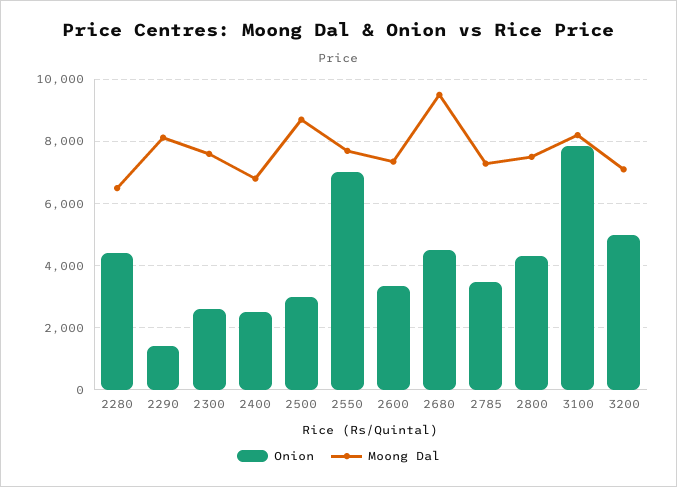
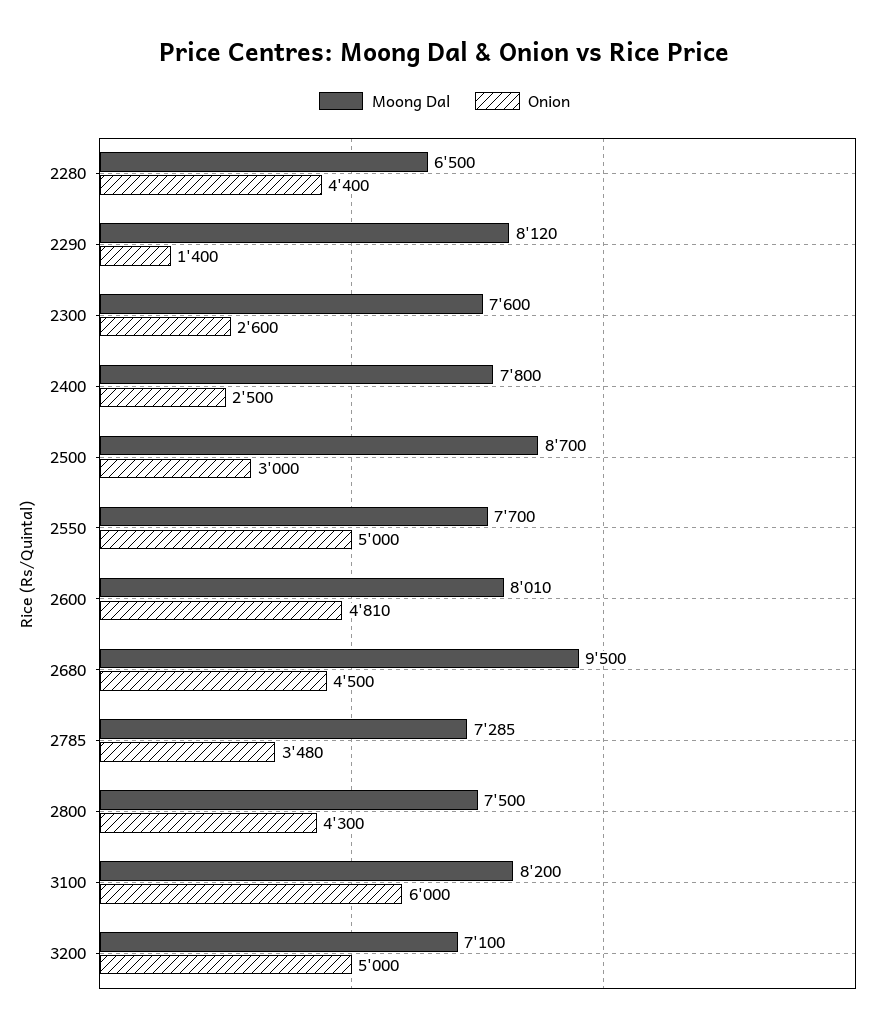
  {
    "Onion": {
      "2280": 4400,
      "2290": 1400,
      "2300": 2600,
      "2400": 2500,
      "2500": 3000,
-     "2550": 7000,
+     "2550": 5000,
-     "2600": 3400,
+     "2600": 4810,
      "2680": 4500,
      "2785": 3480,
      "2800": 4300,
-     "3100": 7800,
+     "3100": 6000,
      "3200": 5000
    },
    "Moong Dal": {
      "2280": 6500,
      "2290": 8120,
      "2300": 7600,
-     "2400": 6800,
+     "2400": 7800,
      "2500": 8700,
      "2550": 7700,
-     "2600": 7400,
+     "2600": 8010,
      "2680": 9500,
      "2785": 7285,
      "2800": 7500,
      "3100": 8200,
      "3200": 7100
    }
  }

